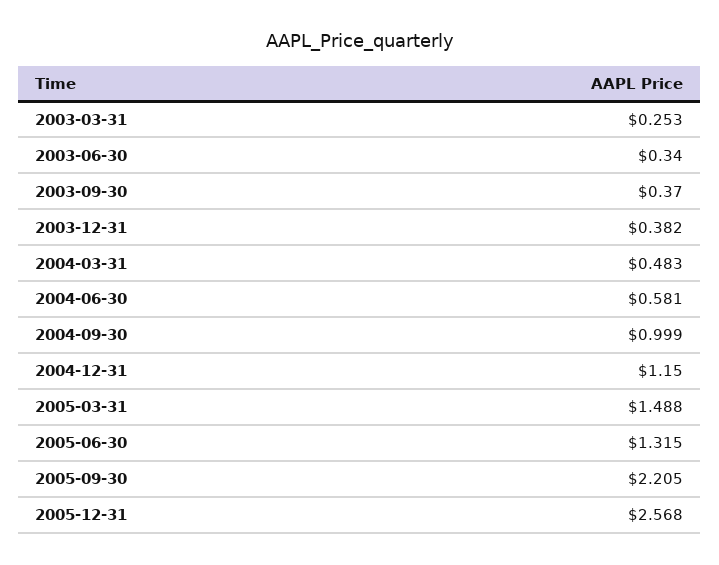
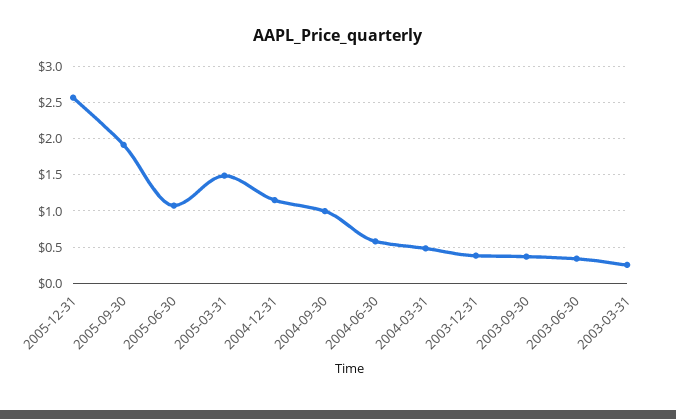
  {
    "2003-03-31": 0.253,
    "2003-06-30": 0.34,
    "2003-09-30": 0.37,
    "2003-12-31": 0.382,
    "2004-03-31": 0.483,
    "2004-06-30": 0.581,
    "2004-09-30": 0.999,
    "2004-12-31": 1.15,
    "2005-03-31": 1.488,
-   "2005-06-30": 1.315,
+   "2005-06-30": 1.1,
-   "2005-09-30": 2.205,
+   "2005-09-30": 1.9,
    "2005-12-31": 2.568
  }

